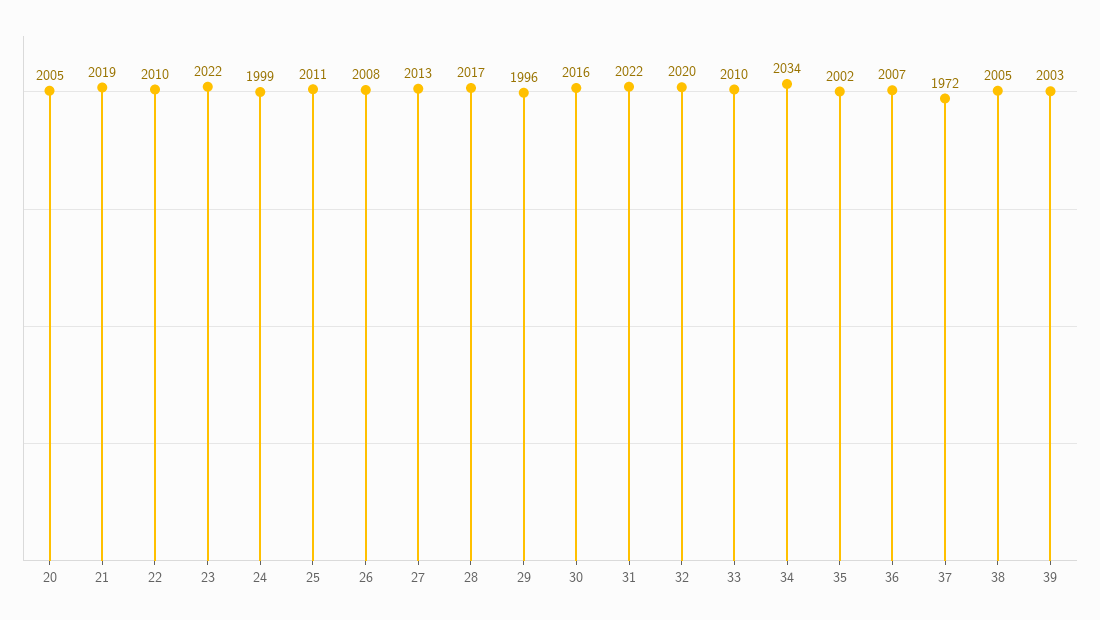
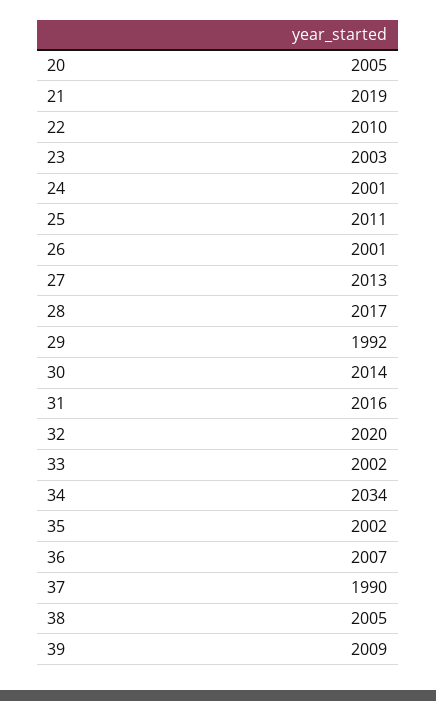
  {
    "20": 2005,
    "21": 2019,
    "22": 2010,
-   "23": 2022,
+   "23": 2003,
-   "24": 1999,
+   "24": 2001,
    "25": 2011,
-   "26": 2008,
+   "26": 2001,
    "27": 2013,
    "28": 2017,
-   "29": 1996,
+   "29": 1992,
-   "30": 2016,
+   "30": 2014,
-   "31": 2022,
+   "31": 2016,
    "32": 2020,
-   "33": 2010,
+   "33": 2002,
    "34": 2034,
    "35": 2002,
    "36": 2007,
-   "37": 1972,
+   "37": 1990,
    "38": 2005,
-   "39": 2003
+   "39": 2009
  }

